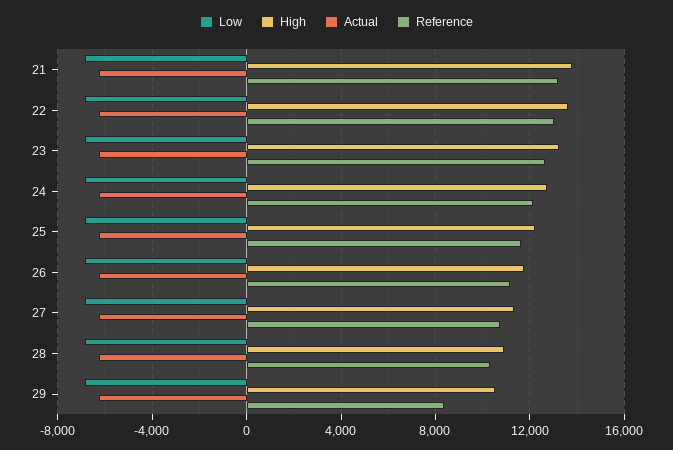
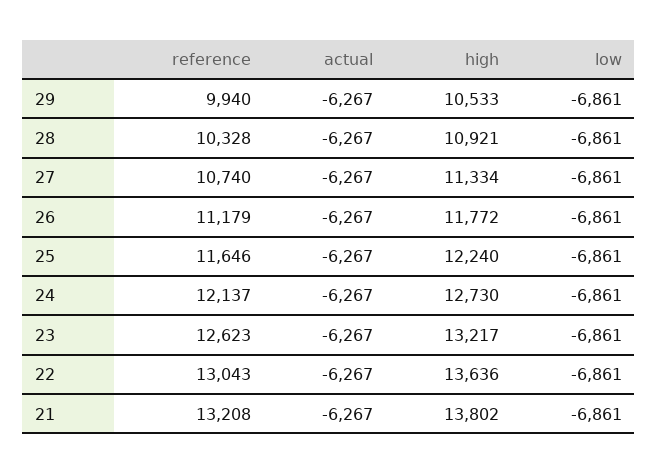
  {
    "Low": {
      "21": -6861,
      "22": -6861,
      "23": -6861,
      "24": -6861,
      "25": -6861,
      "26": -6861,
      "27": -6861,
      "28": -6861,
      "29": -6861
    },
    "High": {
      "21": 13802,
      "22": 13636,
      "23": 13217,
      "24": 12730,
      "25": 12240,
      "26": 11772,
      "27": 11334,
      "28": 10921,
      "29": 10533
    },
    "Actual": {
      "21": -6267,
      "22": -6267,
      "23": -6267,
      "24": -6267,
      "25": -6267,
      "26": -6267,
      "27": -6267,
      "28": -6267,
      "29": -6267
    },
    "Reference": {
      "21": 13208,
      "22": 13043,
      "23": 12623,
      "24": 12137,
      "25": 11646,
      "26": 11179,
      "27": 10740,
      "28": 10328,
-     "29": 8500
+     "29": 9940
    }
  }

